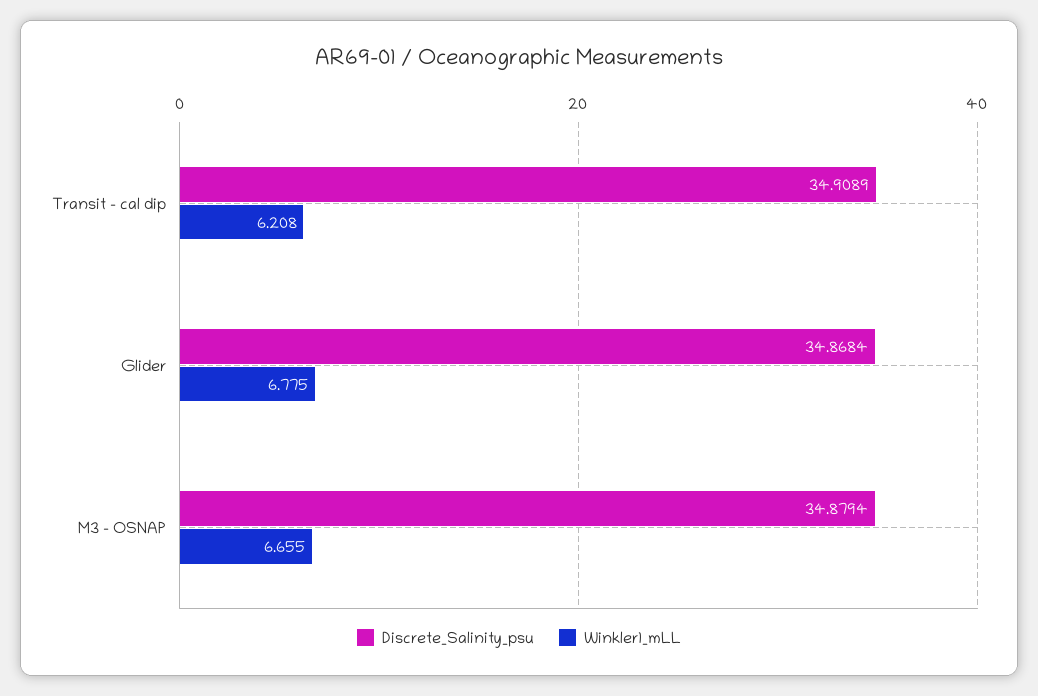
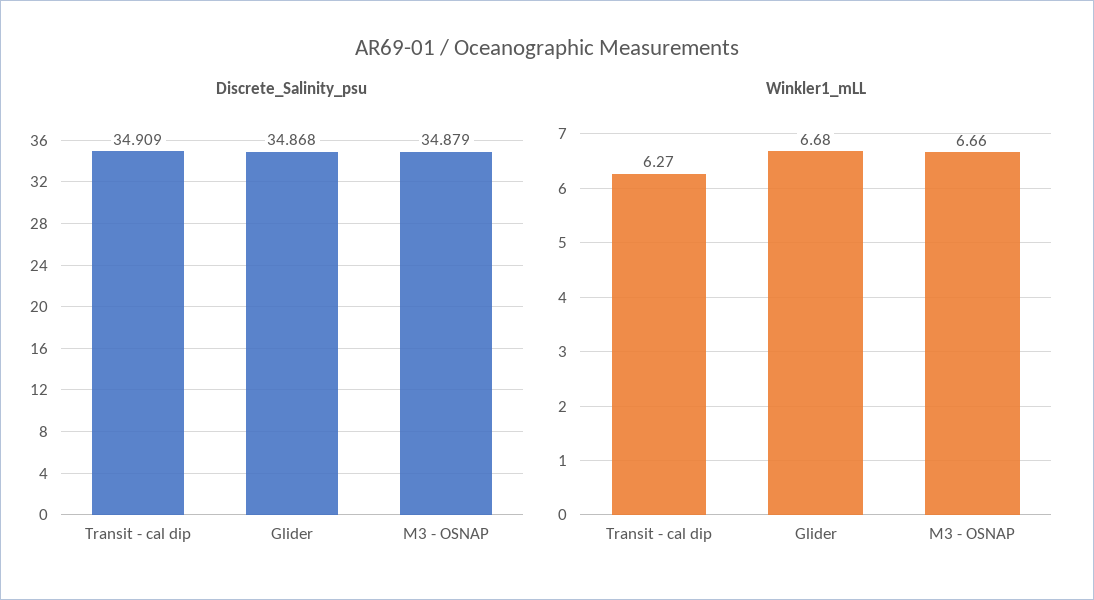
  {
    "Discrete_Salinity_psu": {
      "Transit - cal dip": 34.9089,
      "Glider": 34.8684,
      "M3 - OSNAP": 34.8794
    },
    "Winkler1_mLL": {
-     "Transit - cal dip": 6.208,
+     "Transit - cal dip": 6.27,
-     "Glider": 6.775,
+     "Glider": 6.68,
      "M3 - OSNAP": 6.655
    }
  }

